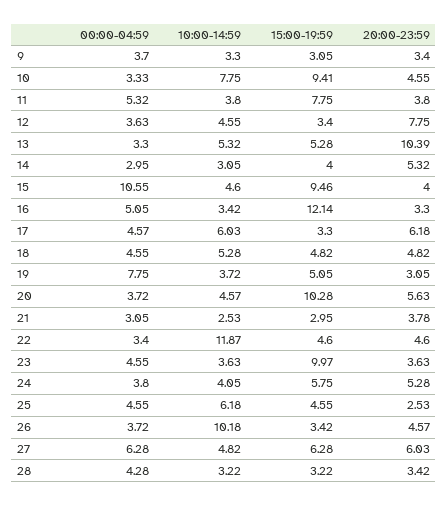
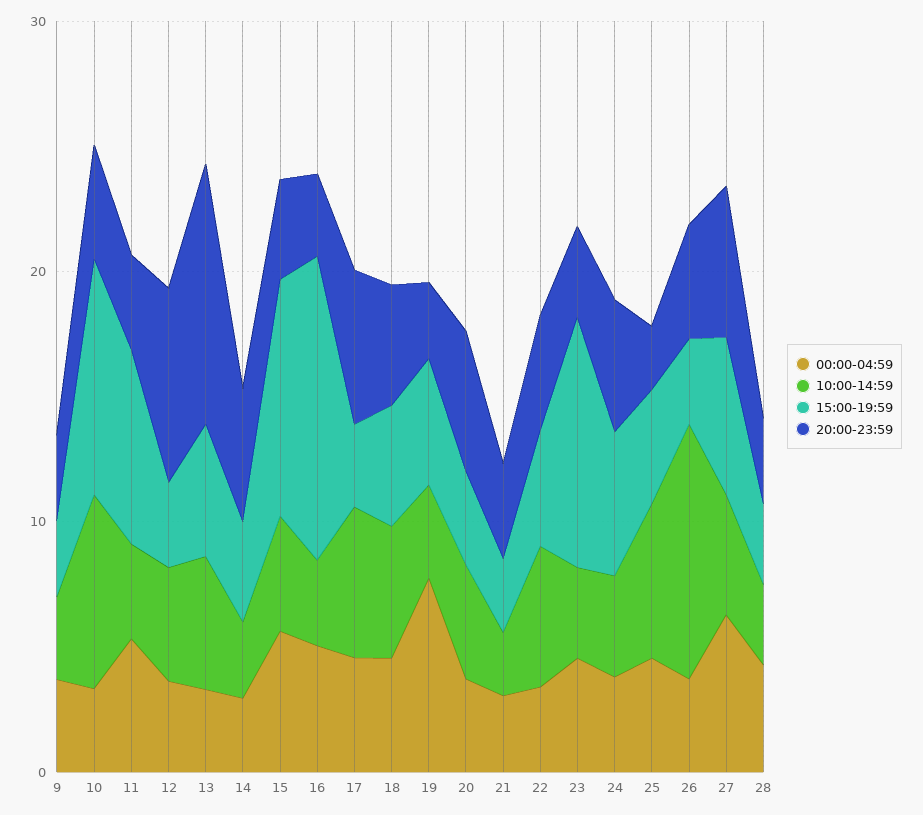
  {
    "00:00-04:59": {
      "9": 3.7,
      "10": 3.33,
      "11": 5.32,
      "12": 3.63,
      "13": 3.3,
      "14": 2.95,
-     "15": 10.55,
+     "15": 6,
      "16": 5.05,
      "17": 4.57,
      "18": 4.55,
      "19": 7.75,
      "20": 3.72,
      "21": 3.05,
      "22": 3.4,
      "23": 4.55,
      "24": 3.8,
      "25": 4.55,
      "26": 3.72,
      "27": 6.28,
      "28": 4.28
    },
    "10:00-14:59": {
      "9": 3.3,
      "10": 7.75,
      "11": 3.8,
      "12": 4.55,
      "13": 5.32,
      "14": 3.05,
      "15": 4.6,
      "16": 3.42,
      "17": 6.03,
      "18": 5.28,
      "19": 3.72,
      "20": 4.57,
      "21": 2.53,
-     "22": 11.87,
+     "22": 6,
      "23": 3.63,
      "24": 4.05,
      "25": 6.18,
      "26": 10.18,
      "27": 4.82,
      "28": 3.22
    },
    "15:00-19:59": {
      "9": 3.05,
      "10": 9.41,
      "11": 7.75,
      "12": 3.4,
      "13": 5.28,
      "14": 4,
      "15": 9.46,
      "16": 12.14,
      "17": 3.3,
      "18": 4.82,
      "19": 5.05,
-     "20": 10.28,
+     "20": 4,
      "21": 2.95,
      "22": 4.6,
      "23": 9.97,
      "24": 5.75,
      "25": 4.55,
      "26": 3.42,
      "27": 6.28,
      "28": 3.22
    },
    "20:00-23:59": {
      "9": 3.4,
      "10": 4.55,
      "11": 3.8,
      "12": 7.75,
      "13": 10.39,
      "14": 5.32,
      "15": 4,
      "16": 3.3,
      "17": 6.18,
      "18": 4.82,
      "19": 3.05,
      "20": 5.63,
      "21": 3.78,
      "22": 4.6,
      "23": 3.63,
      "24": 5.28,
      "25": 2.53,
      "26": 4.57,
      "27": 6.03,
      "28": 3.42
    }
  }

